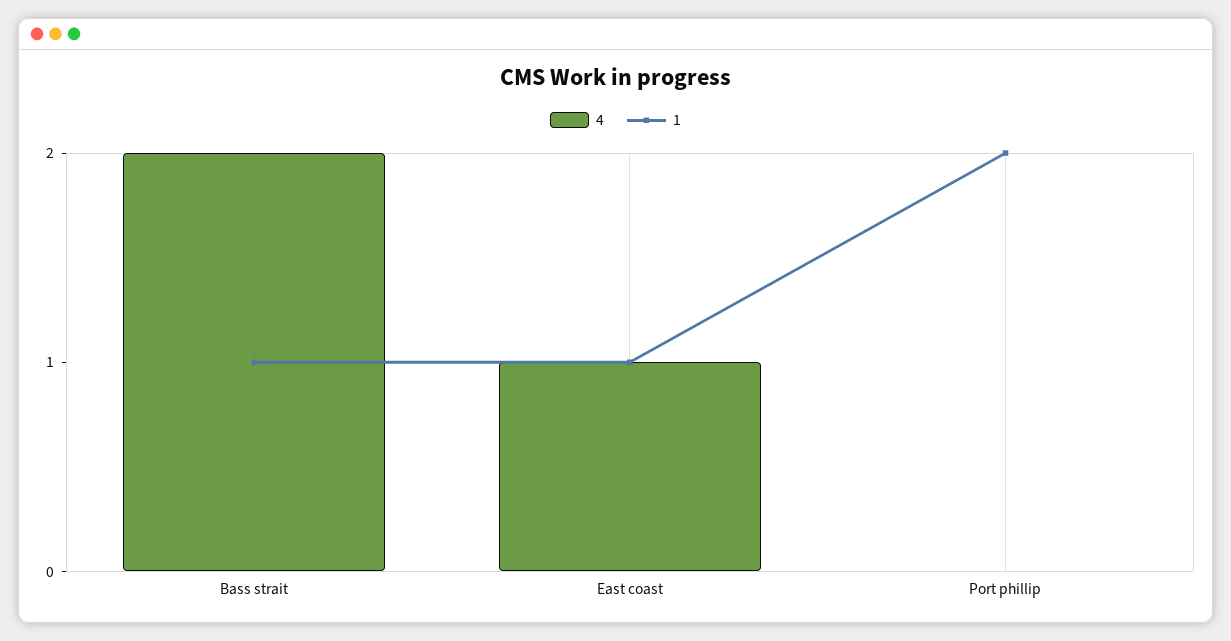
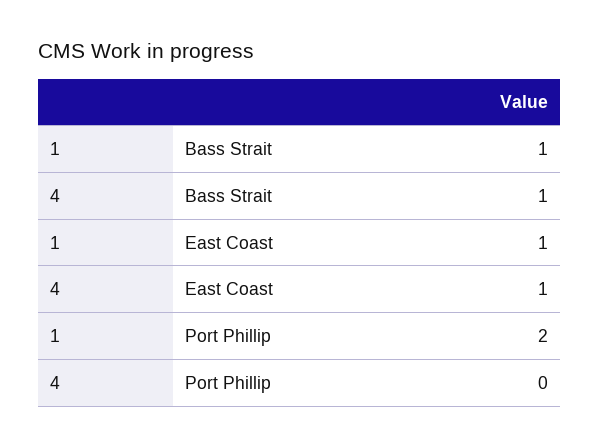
  {
    "4": {
-     "Bass strait": 2,
+     "Bass strait": 1,
      "East coast": 1,
      "Port phillip": 0
    },
    "1": {
      "Bass strait": 1,
      "East coast": 1,
      "Port phillip": 2
    }
  }

